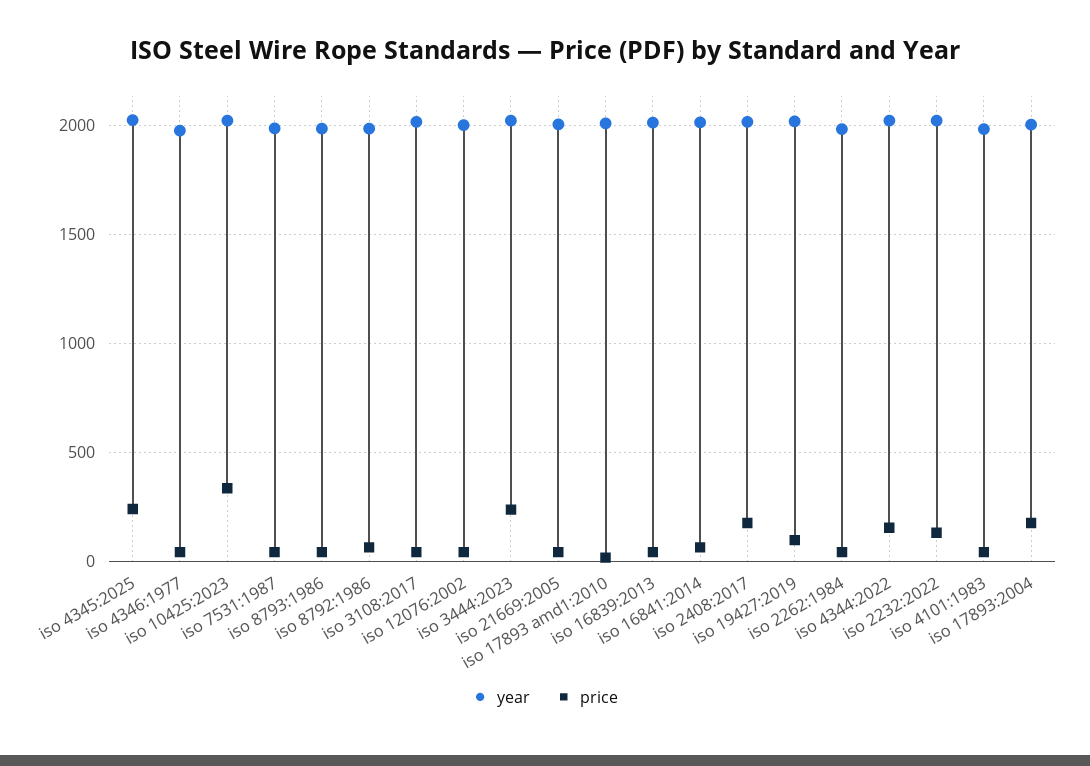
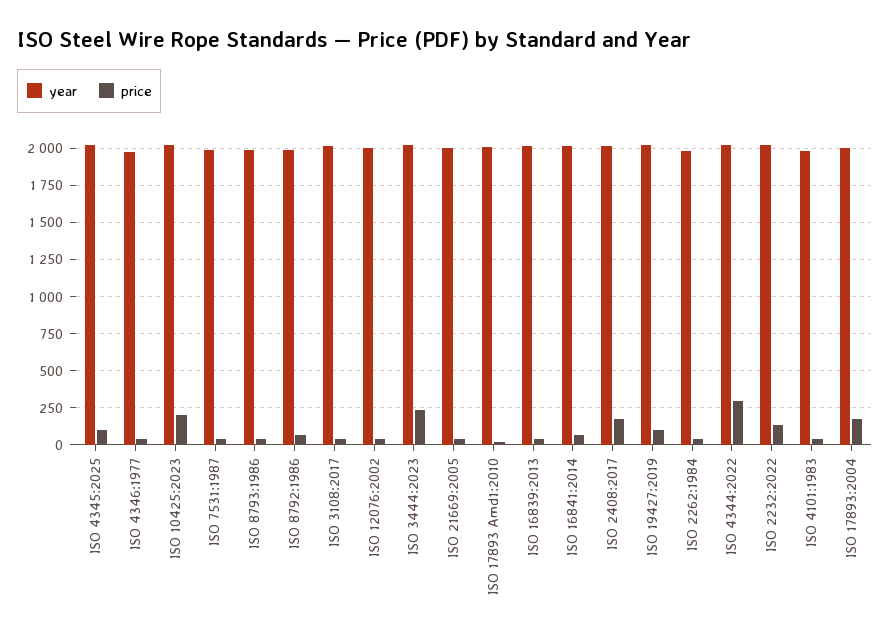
  {
    "year": {
      "iso 4345:2025": 2050,
      "iso 4346:1977": 2000,
      "iso 10425:2023": 2000,
      "iso 7531:1987": 2000,
      "iso 8793:1986": 2000,
      "iso 8792:1986": 2000,
      "iso 3108:2017": 2000,
      "iso 12076:2002": 2000,
      "iso 3444:2023": 2000,
      "iso 21669:2005": 2000,
      "iso 17893 amd1:2010": 2000,
      "iso 16839:2013": 2000,
      "iso 16841:2014": 2000,
      "iso 2408:2017": 2000,
      "iso 19427:2019": 2000,
      "iso 2262:1984": 2000,
      "iso 4344:2022": 2000,
      "iso 2232:2022": 2000,
      "iso 4101:1983": 2000,
      "iso 17893:2004": 2000
    },
    "price": {
-     "iso 4345:2025": 250,
+     "iso 4345:2025": 100,
      "iso 4346:1977": 50,
-     "iso 10425:2023": 350,
+     "iso 10425:2023": 200,
      "iso 7531:1987": 50,
      "iso 8793:1986": 50,
      "iso 8792:1986": 50,
      "iso 3108:2017": 50,
      "iso 12076:2002": 50,
      "iso 3444:2023": 250,
      "iso 21669:2005": 50,
      "iso 17893 amd1:2010": 0,
      "iso 16839:2013": 50,
      "iso 16841:2014": 50,
      "iso 2408:2017": 200,
      "iso 19427:2019": 100,
      "iso 2262:1984": 50,
-     "iso 4344:2022": 150,
+     "iso 4344:2022": 300,
      "iso 2232:2022": 150,
      "iso 4101:1983": 50,
      "iso 17893:2004": 200
    }
  }

